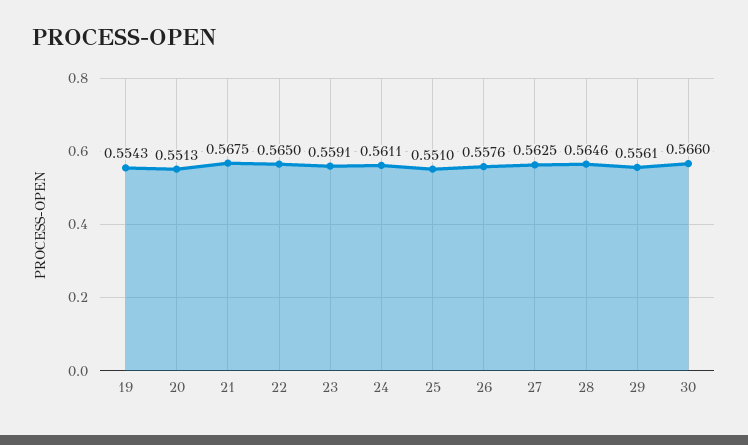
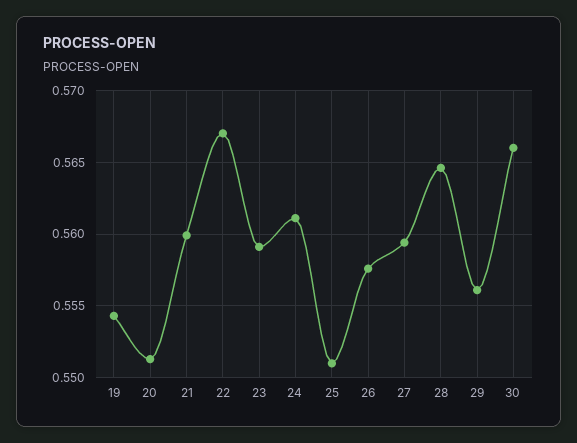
  {
    "19": 0.5543,
    "20": 0.5513,
-   "21": 0.5675,
+   "21": 0.56,
-   "22": 0.565,
+   "22": 0.567,
    "23": 0.5591,
    "24": 0.5611,
    "25": 0.551,
    "26": 0.5576,
-   "27": 0.5625,
+   "27": 0.5595,
    "28": 0.5646,
    "29": 0.5561,
    "30": 0.566
  }

